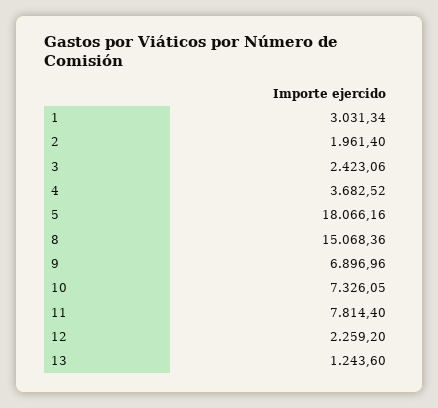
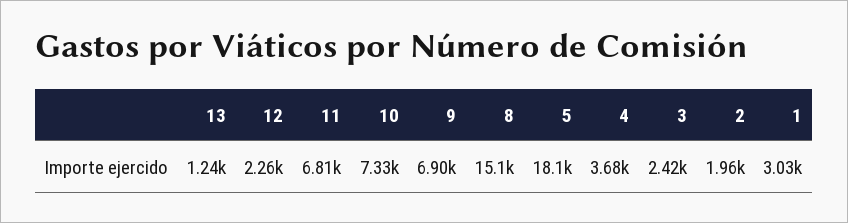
  {
    "1": 3031.34,
    "2": 1961.4,
    "3": 2423.06,
    "4": 3682.52,
    "5": 18066.16,
    "8": 15068.36,
    "9": 6896.96,
    "10": 7326.05,
-   "11": 7814.4,
+   "11": 6810,
    "12": 2259.2,
    "13": 1243.6
  }

